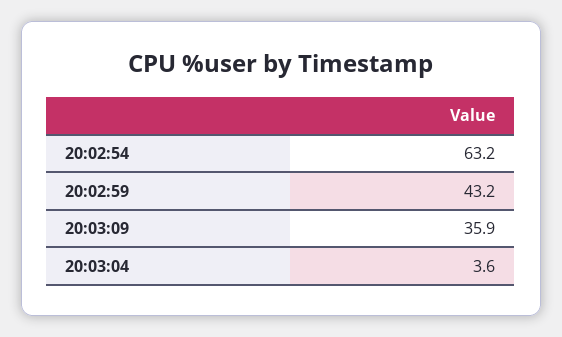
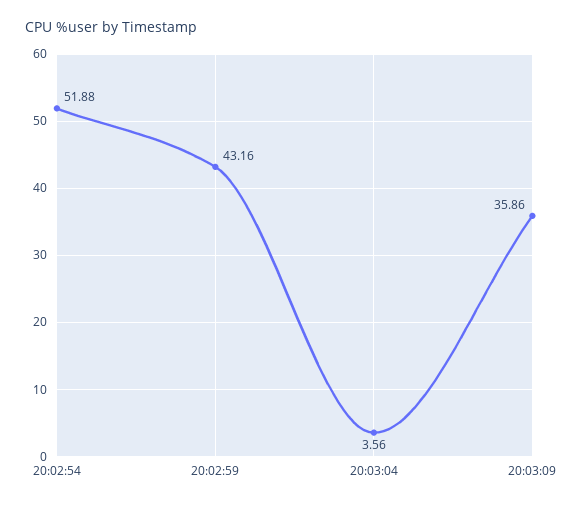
  {
-   "20:02:54": 63.2,
+   "20:02:54": 51.88,
    "20:02:59": 43.16,
    "20:03:09": 35.86,
    "20:03:04": 3.56
  }

